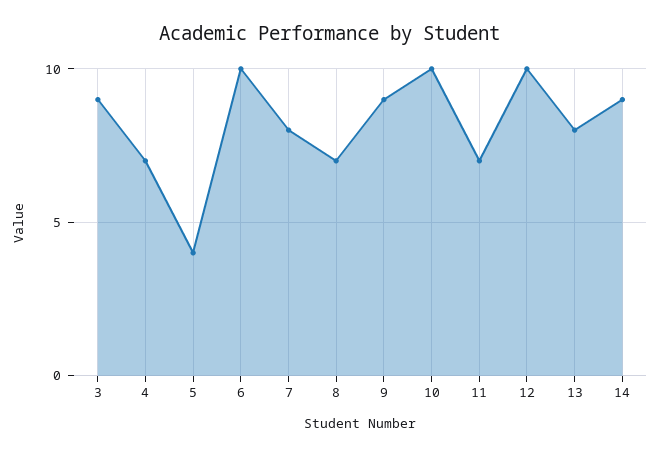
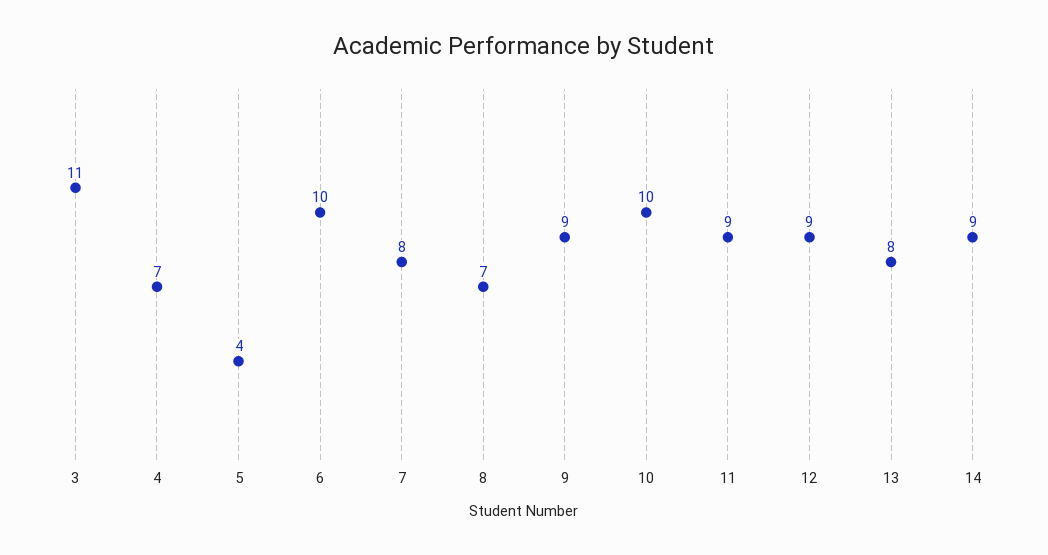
  {
-   "3": 9,
+   "3": 11,
    "4": 7,
    "5": 4,
    "6": 10,
    "7": 8,
    "8": 7,
    "9": 9,
    "10": 10,
-   "11": 7,
+   "11": 9,
-   "12": 10,
+   "12": 9,
    "13": 8,
    "14": 9
  }

